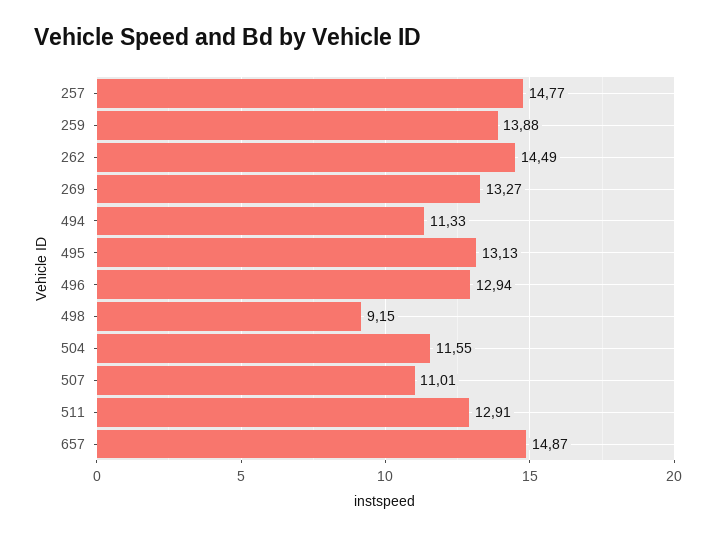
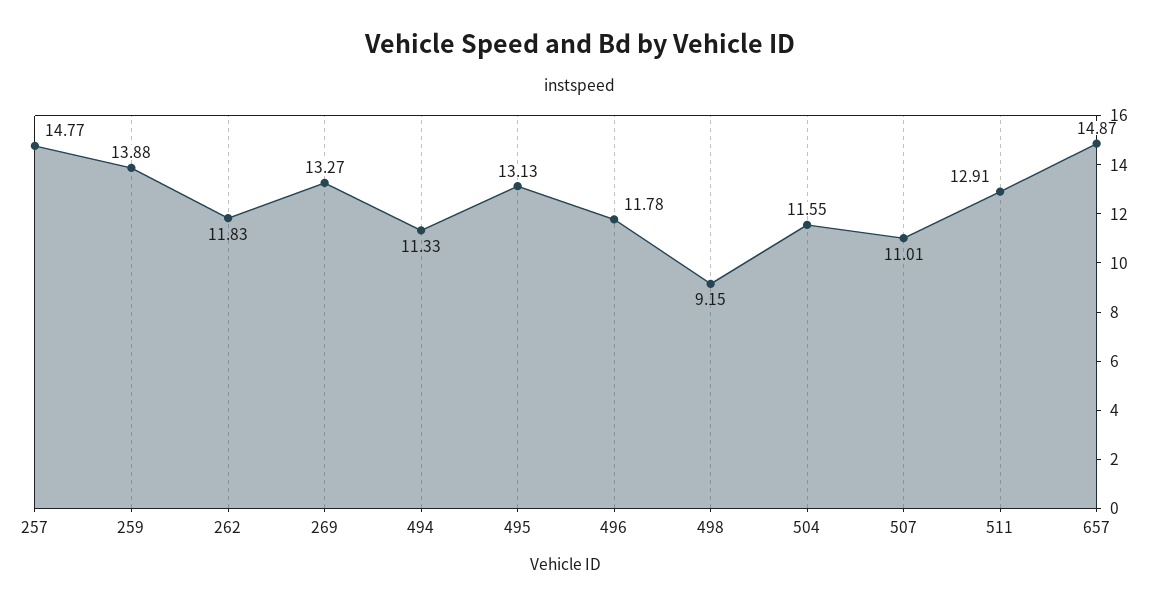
  {
    "257": 14.77,
    "259": 13.88,
-   "262": 14.49,
+   "262": 11.83,
    "269": 13.27,
    "494": 11.33,
    "495": 13.13,
-   "496": 12.94,
+   "496": 11.78,
    "498": 9.15,
    "504": 11.55,
    "507": 11.01,
    "511": 12.91,
    "657": 14.87
  }

